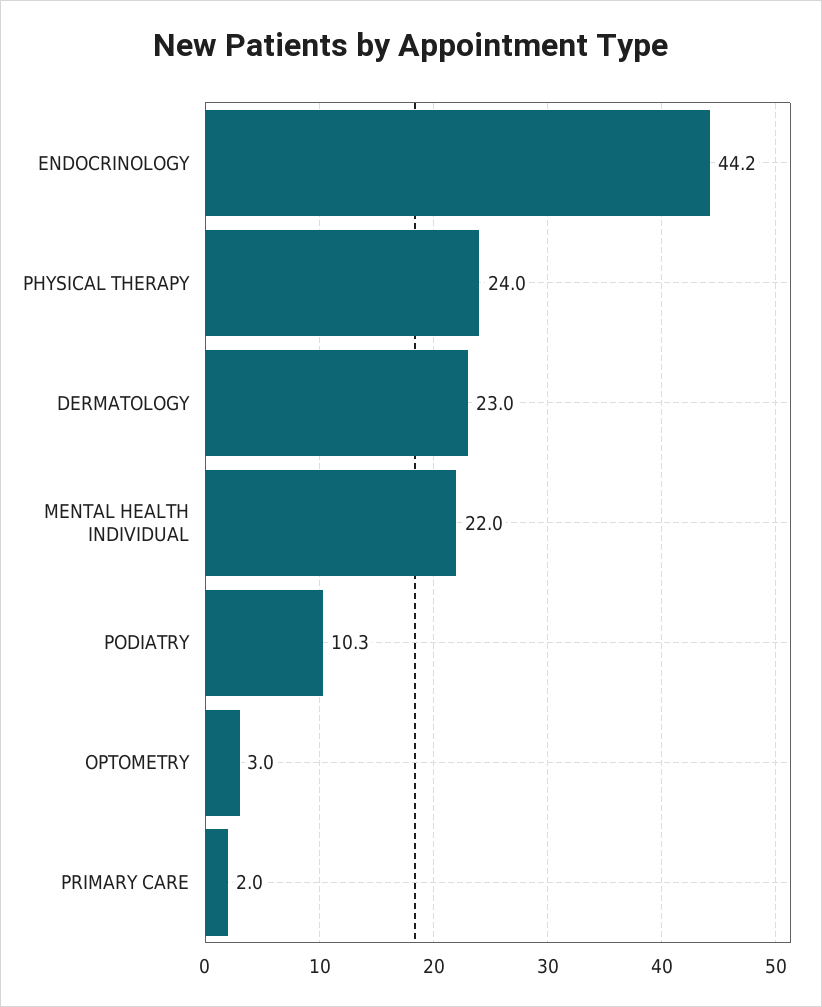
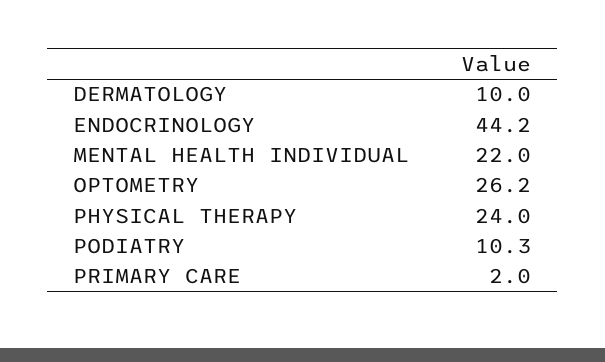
  {
    "ENDOCRINOLOGY": 44.2,
    "PHYSICAL THERAPY": 24,
-   "DERMATOLOGY": 23,
+   "DERMATOLOGY": 10,
    "MENTAL HEALTH INDIVIDUAL": 22,
    "PODIATRY": 10.3,
-   "OPTOMETRY": 3,
+   "OPTOMETRY": 26.2,
    "PRIMARY CARE": 2
  }

